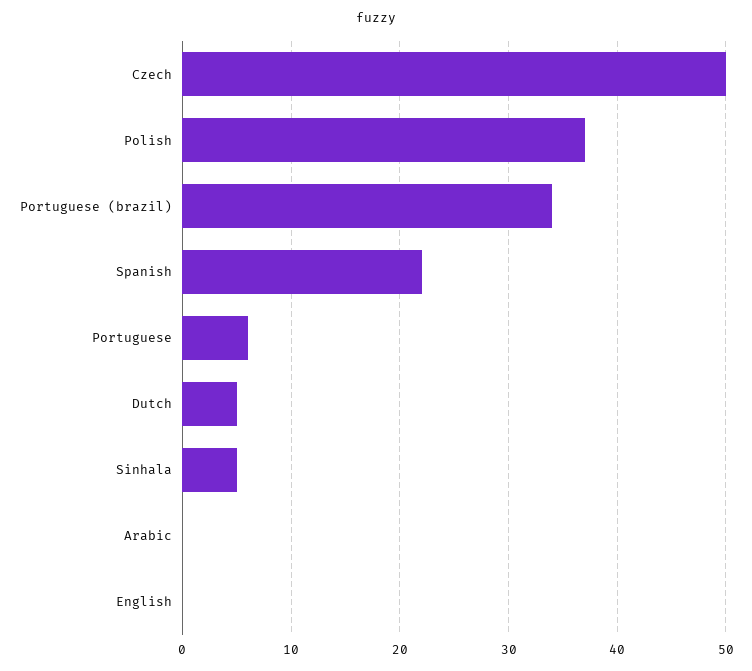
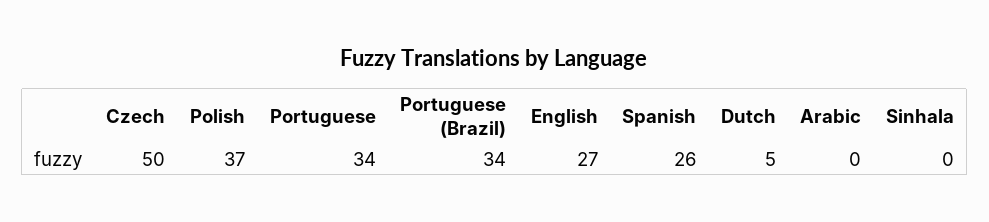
  {
    "Czech": 50,
    "Polish": 37,
    "Portuguese (brazil)": 34,
-   "Spanish": 22,
+   "Spanish": 26,
-   "Portuguese": 6,
+   "Portuguese": 34,
    "Dutch": 5,
-   "Sinhala": 5,
+   "Sinhala": 0,
    "Arabic": 0,
-   "English": 0
+   "English": 27
  }

